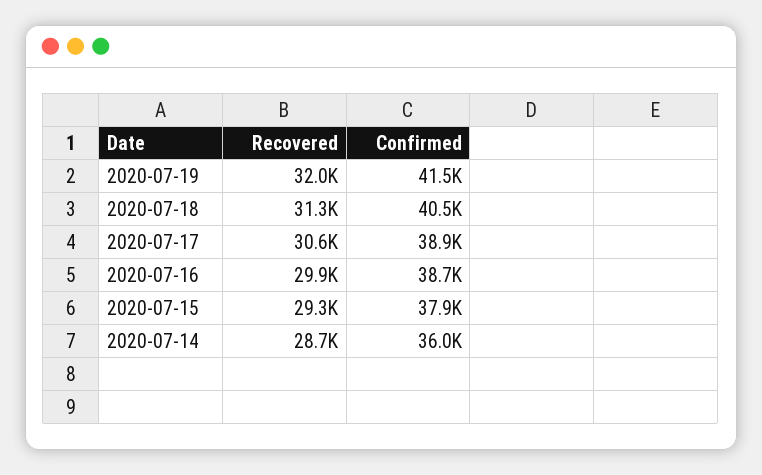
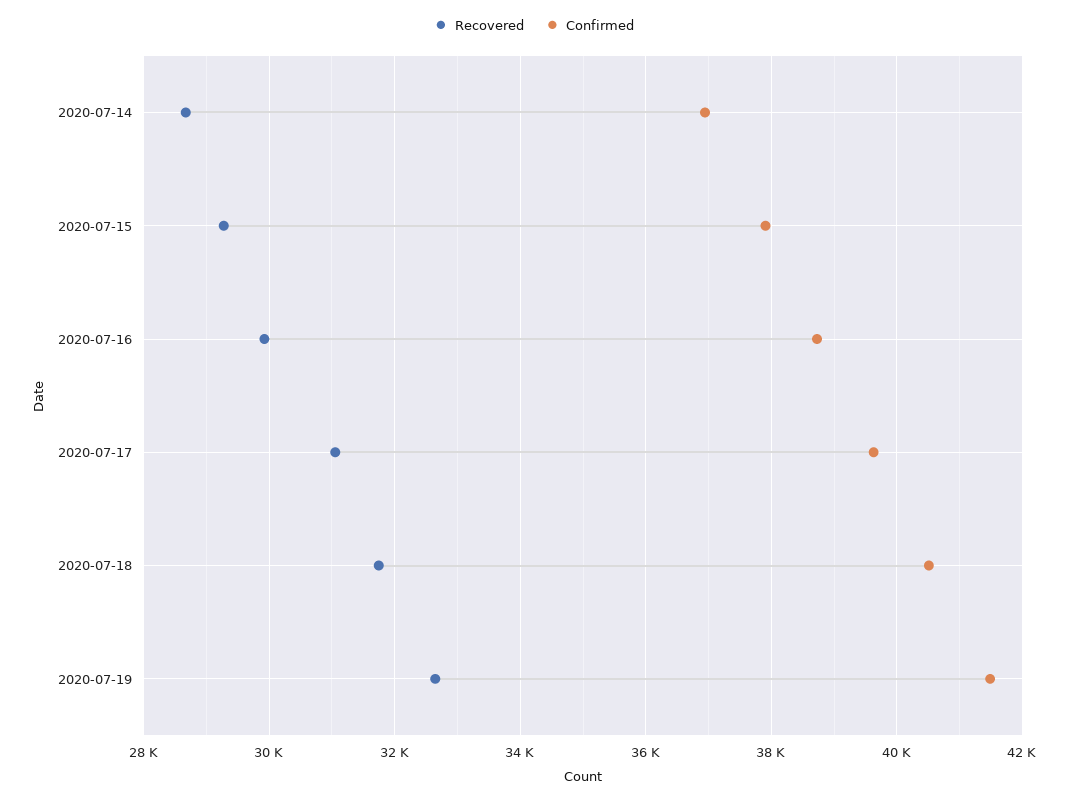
  {
    "Recovered": {
-     "2020-07-19": 32000,
+     "2020-07-19": 32600,
-     "2020-07-18": 31300,
+     "2020-07-18": 31800,
-     "2020-07-17": 30600,
+     "2020-07-17": 31000,
      "2020-07-16": 29900,
      "2020-07-15": 29300,
      "2020-07-14": 28700
    },
    "Confirmed": {
      "2020-07-19": 41500,
      "2020-07-18": 40500,
-     "2020-07-17": 38900,
+     "2020-07-17": 39600,
      "2020-07-16": 38700,
      "2020-07-15": 37900,
-     "2020-07-14": 36000
+     "2020-07-14": 37000
    }
  }

